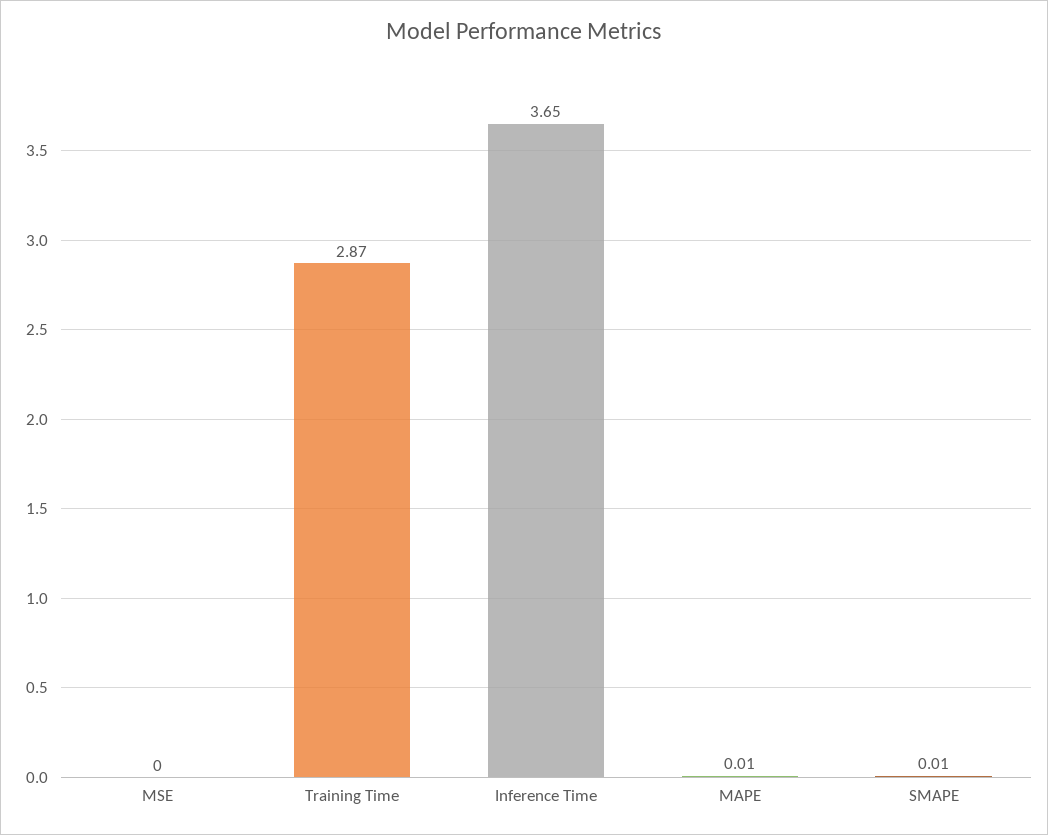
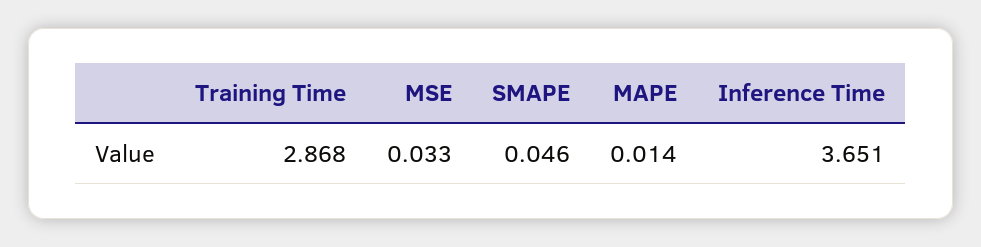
  {
-   "MSE": 0,
+   "MSE": 0.033,
    "Training Time": 2.868,
    "Inference Time": 3.651,
    "MAPE": 0.014,
-   "SMAPE": 0.01
+   "SMAPE": 0.046
  }

